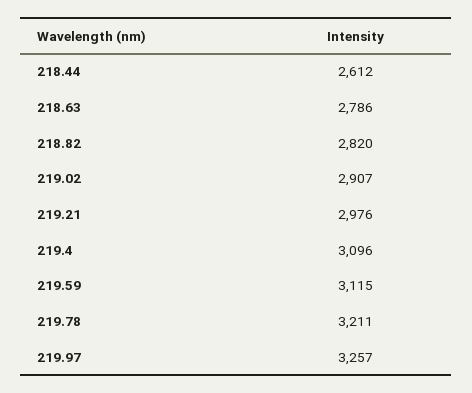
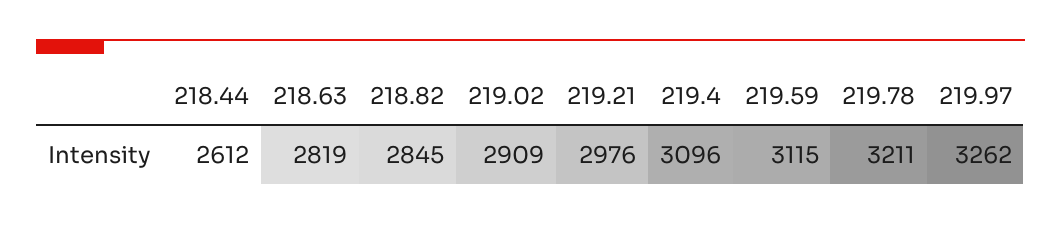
  {
    "218.44": 2612,
-   "218.63": 2786,
+   "218.63": 2819,
-   "218.82": 2820,
+   "218.82": 2845,
-   "219.02": 2907,
+   "219.02": 2909,
    "219.21": 2976,
    "219.4": 3096,
    "219.59": 3115,
    "219.78": 3211,
-   "219.97": 3257
+   "219.97": 3262
  }

